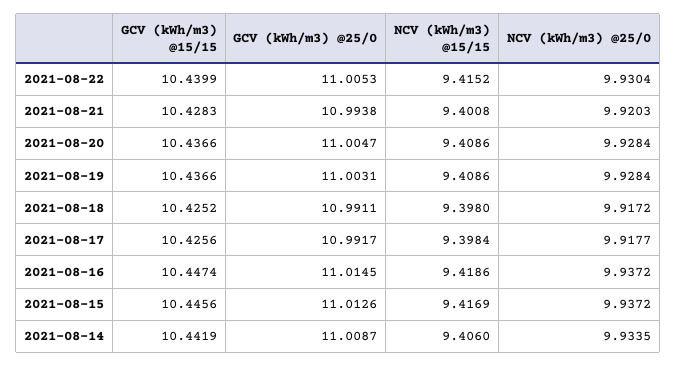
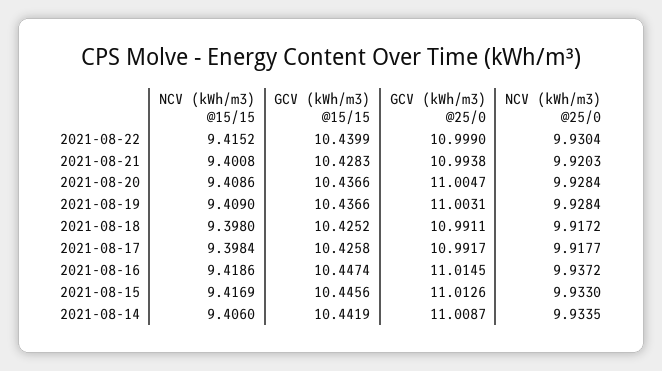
  {
    "GCV (kWh/m3) @15/15": {
      "2021-08-22": 10.4399,
      "2021-08-21": 10.4283,
      "2021-08-20": 10.4366,
      "2021-08-19": 10.4366,
      "2021-08-18": 10.4252,
-     "2021-08-17": 10.4256,
+     "2021-08-17": 10.4258,
      "2021-08-16": 10.4474,
      "2021-08-15": 10.4456,
      "2021-08-14": 10.4419
    },
    "GCV (kWh/m3) @25/0": {
-     "2021-08-22": 11.0053,
+     "2021-08-22": 10.999,
      "2021-08-21": 10.9938,
      "2021-08-20": 11.0047,
      "2021-08-19": 11.0031,
      "2021-08-18": 10.9911,
      "2021-08-17": 10.9917,
      "2021-08-16": 11.0145,
      "2021-08-15": 11.0126,
      "2021-08-14": 11.0087
    },
    "NCV (kWh/m3) @15/15": {
      "2021-08-22": 9.4152,
      "2021-08-21": 9.4008,
      "2021-08-20": 9.4086,
-     "2021-08-19": 9.4086,
+     "2021-08-19": 9.409,
      "2021-08-18": 9.398,
      "2021-08-17": 9.3984,
      "2021-08-16": 9.4186,
      "2021-08-15": 9.4169,
      "2021-08-14": 9.406
    },
    "NCV (kWh/m3) @25/0": {
      "2021-08-22": 9.9304,
      "2021-08-21": 9.9203,
      "2021-08-20": 9.9284,
      "2021-08-19": 9.9284,
      "2021-08-18": 9.9172,
      "2021-08-17": 9.9177,
      "2021-08-16": 9.9372,
-     "2021-08-15": 9.9372,
+     "2021-08-15": 9.933,
      "2021-08-14": 9.9335
    }
  }

